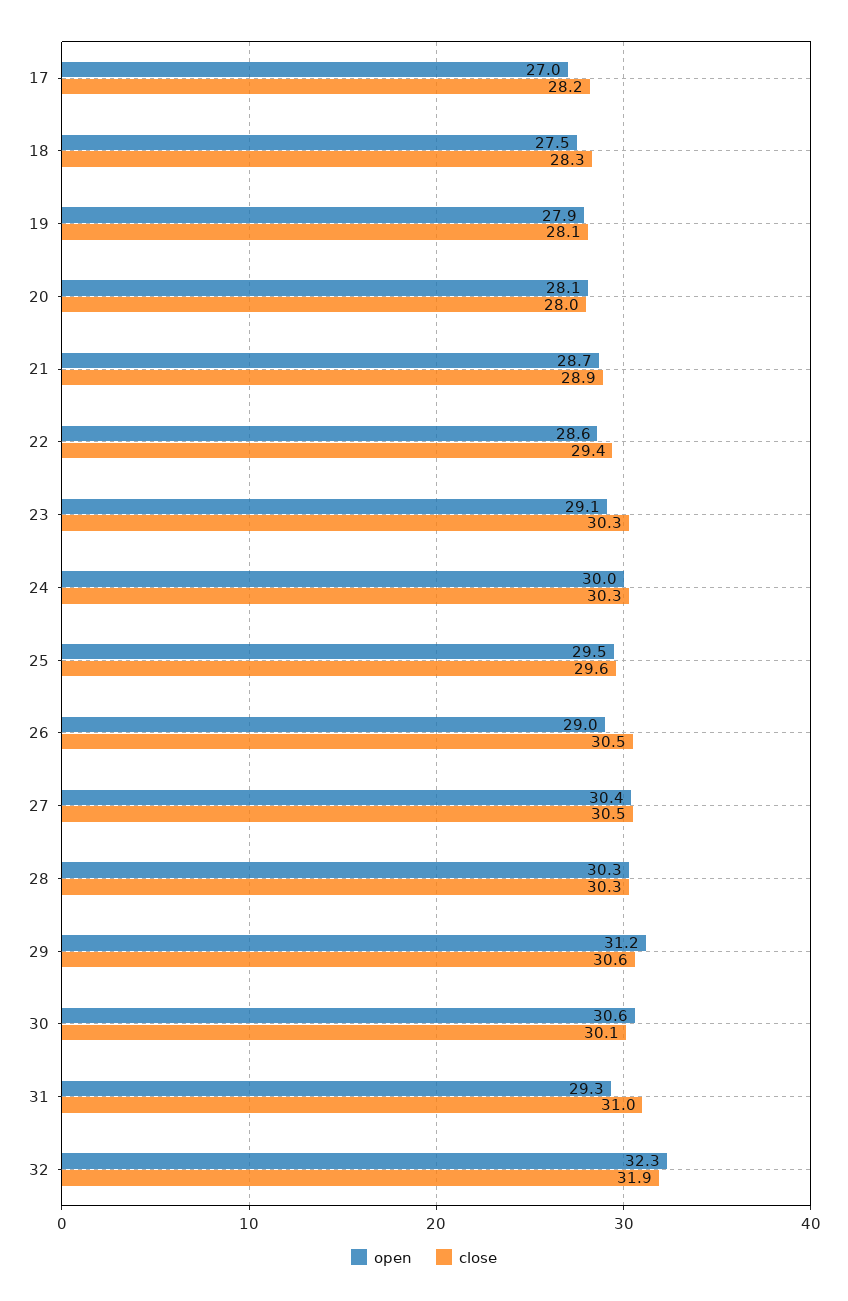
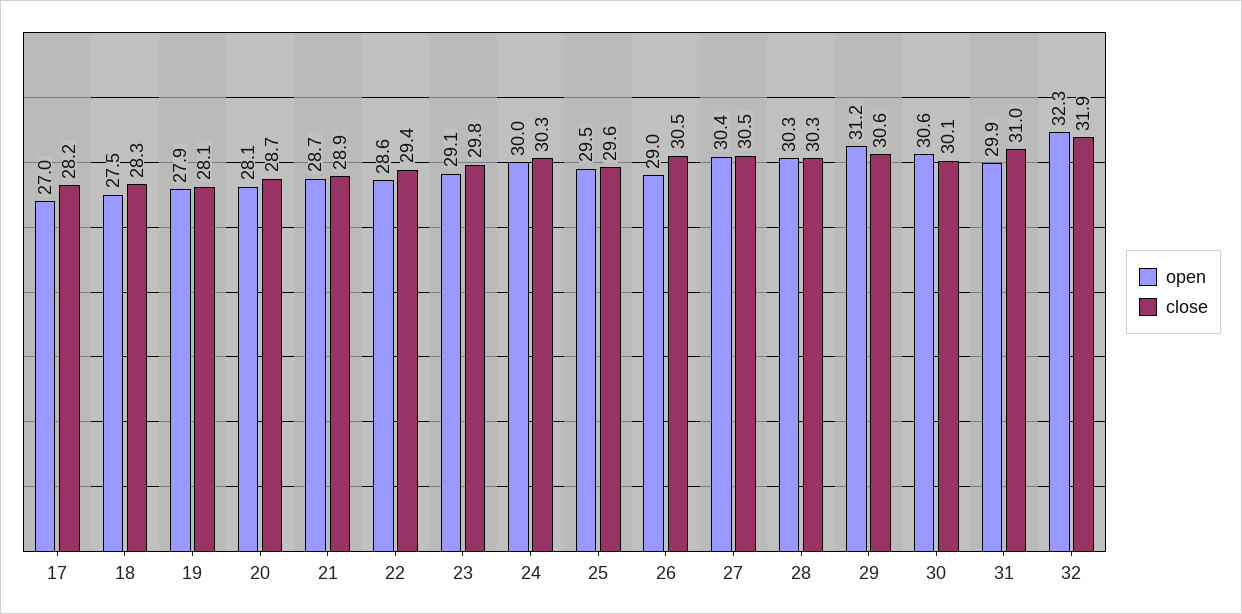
  {
    "open": {
      "17": 27,
      "18": 27.5,
      "19": 27.9,
      "20": 28.1,
      "21": 28.7,
      "22": 28.6,
      "23": 29.1,
      "24": 30,
      "25": 29.5,
      "26": 29,
      "27": 30.4,
      "28": 30.3,
      "29": 31.2,
      "30": 30.6,
-     "31": 29.3,
+     "31": 29.9,
      "32": 32.3
    },
    "close": {
      "17": 28.2,
      "18": 28.3,
      "19": 28.1,
-     "20": 28,
+     "20": 28.7,
      "21": 28.9,
      "22": 29.4,
-     "23": 30.3,
+     "23": 29.8,
      "24": 30.3,
      "25": 29.6,
      "26": 30.5,
      "27": 30.5,
      "28": 30.3,
      "29": 30.6,
      "30": 30.1,
      "31": 31,
      "32": 31.9
    }
  }

